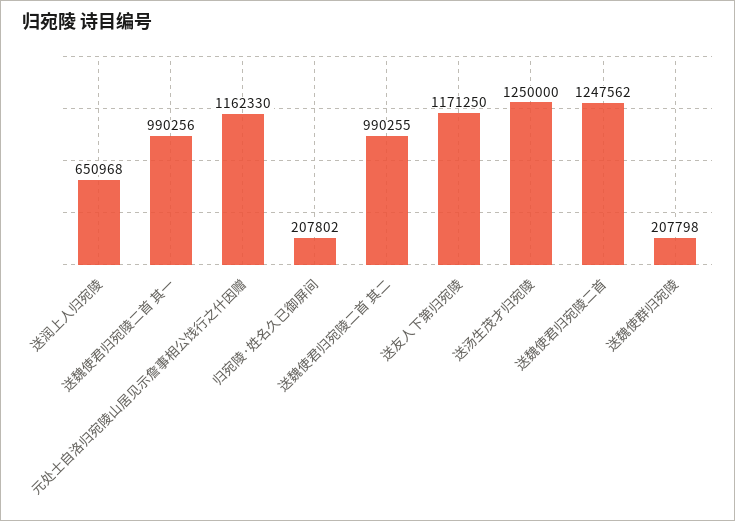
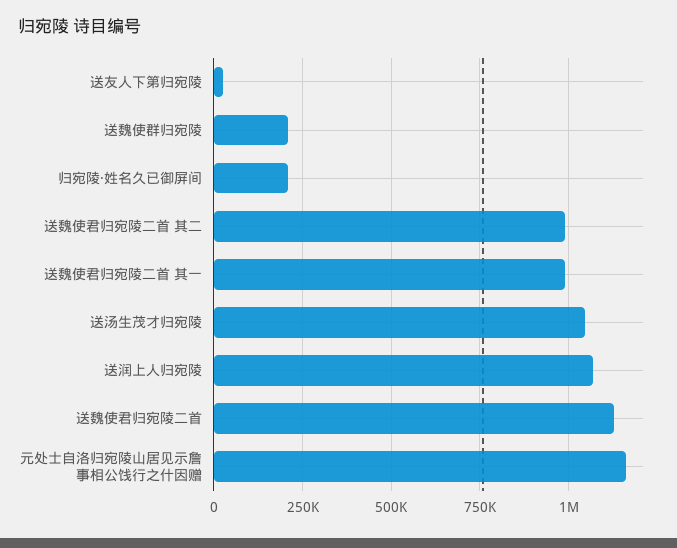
  {
-   "送润上人归宛陵": 650968,
+   "送润上人归宛陵": 1075000,
    "送魏使君归宛陵二首 其一": 990256,
    "元处士自洛归宛陵山居见示詹事相公饯行之什因赠": 1162330,
    "归宛陵·姓名久已御屏间": 207802,
    "送魏使君归宛陵二首 其二": 990255,
-   "送友人下第归宛陵": 1171250,
+   "送友人下第归宛陵": 25000,
-   "送汤生茂才归宛陵": 1250000,
+   "送汤生茂才归宛陵": 1050000,
-   "送魏使君归宛陵二首": 1247562,
+   "送魏使君归宛陵二首": 1125000,
    "送魏使群归宛陵": 207798
  }

